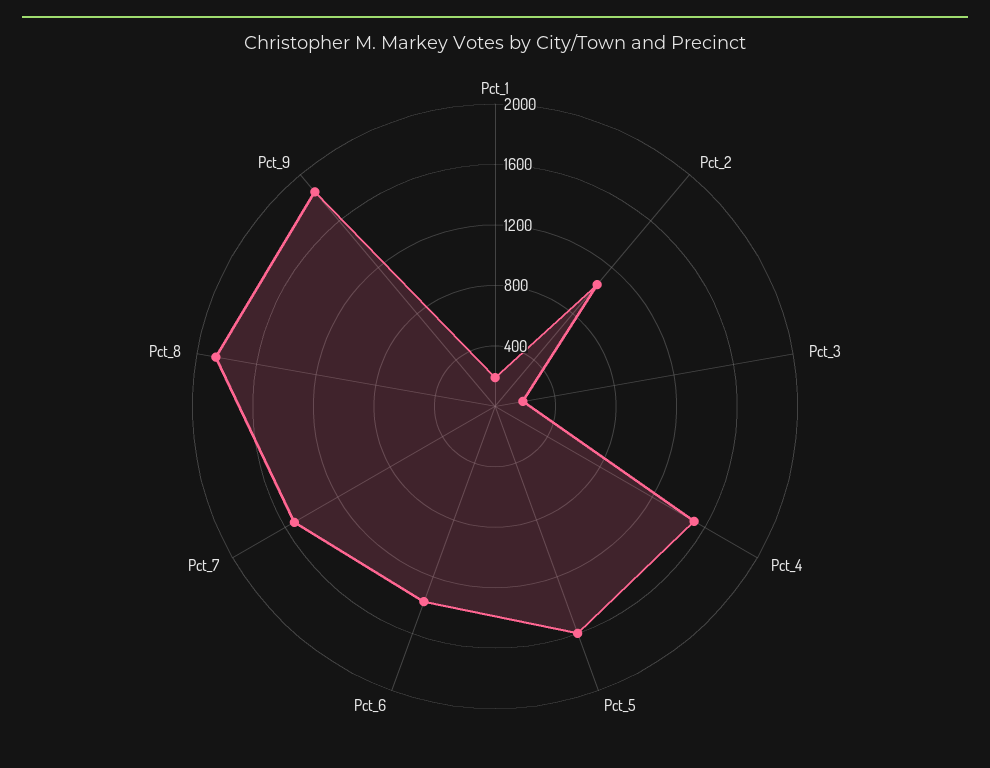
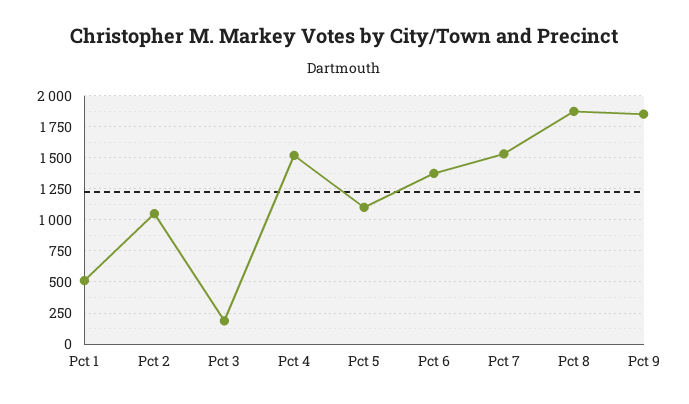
  {
-   "Pct_1": 200,
+   "Pct_1": 500,
    "Pct_2": 1050,
    "Pct_3": 200,
    "Pct_4": 1500,
-   "Pct_5": 1600,
+   "Pct_5": 1100,
    "Pct_6": 1350,
    "Pct_7": 1550,
    "Pct_8": 1850,
    "Pct_9": 1850
  }

